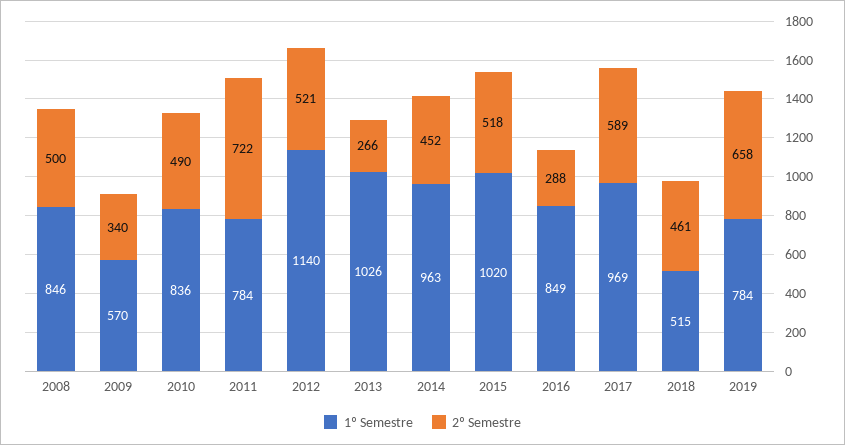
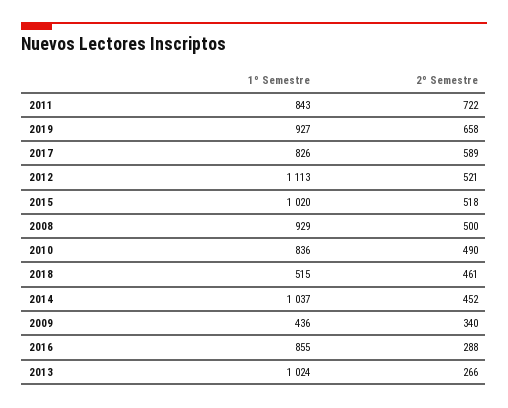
  {
    "1º Semestre": {
-     "2008": 846,
+     "2008": 929,
-     "2009": 570,
+     "2009": 436,
      "2010": 836,
-     "2011": 784,
+     "2011": 843,
-     "2012": 1140,
+     "2012": 1113,
-     "2013": 1026,
+     "2013": 1024,
-     "2014": 963,
+     "2014": 1037,
      "2015": 1020,
-     "2016": 849,
+     "2016": 855,
-     "2017": 969,
+     "2017": 826,
      "2018": 515,
-     "2019": 784
+     "2019": 927
    },
    "2º Semestre": {
      "2008": 500,
      "2009": 340,
      "2010": 490,
      "2011": 722,
      "2012": 521,
      "2013": 266,
      "2014": 452,
      "2015": 518,
      "2016": 288,
      "2017": 589,
      "2018": 461,
      "2019": 658
    }
  }

